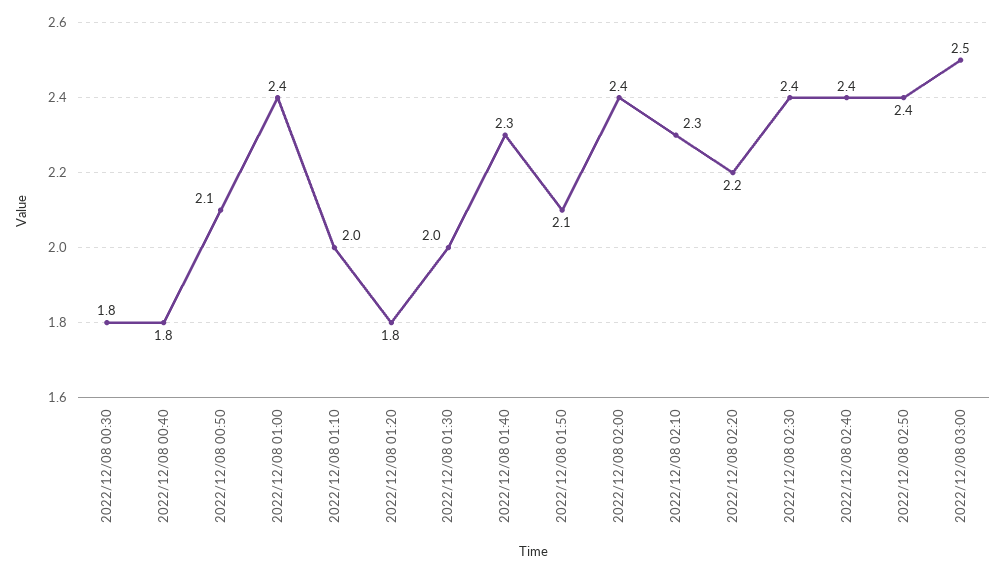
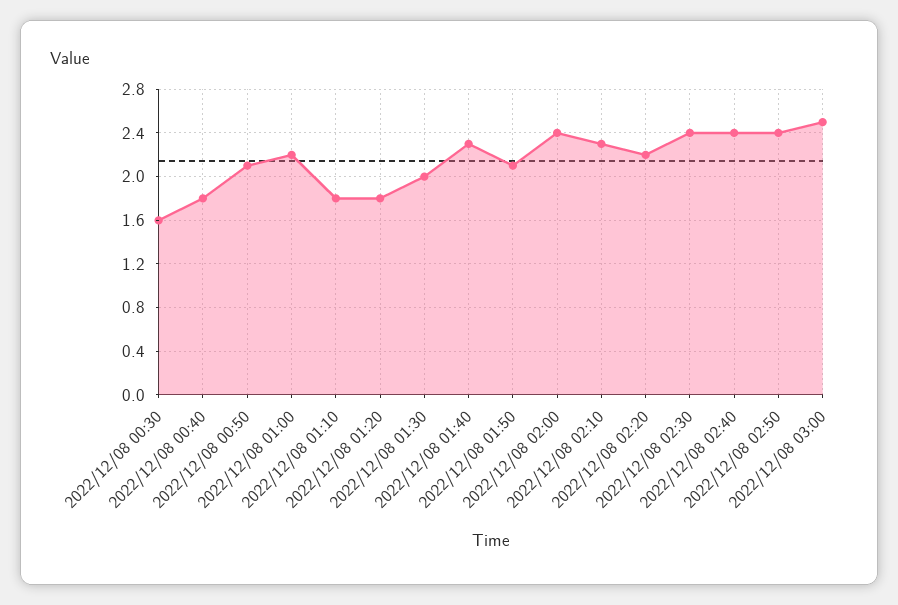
  {
-   "2022/12/08 00:30": 1.8,
+   "2022/12/08 00:30": 1.6,
    "2022/12/08 00:40": 1.8,
    "2022/12/08 00:50": 2.1,
-   "2022/12/08 01:00": 2.4,
+   "2022/12/08 01:00": 2.2,
-   "2022/12/08 01:10": 2,
+   "2022/12/08 01:10": 1.8,
    "2022/12/08 01:20": 1.8,
    "2022/12/08 01:30": 2,
    "2022/12/08 01:40": 2.3,
    "2022/12/08 01:50": 2.1,
    "2022/12/08 02:00": 2.4,
    "2022/12/08 02:10": 2.3,
    "2022/12/08 02:20": 2.2,
    "2022/12/08 02:30": 2.4,
    "2022/12/08 02:40": 2.4,
    "2022/12/08 02:50": 2.4,
    "2022/12/08 03:00": 2.5
  }

